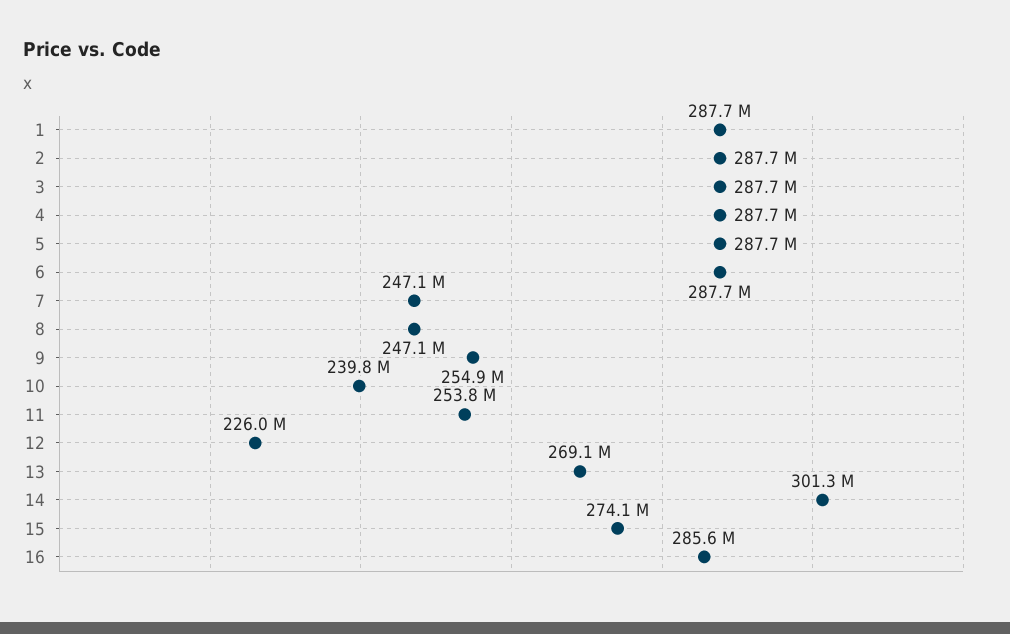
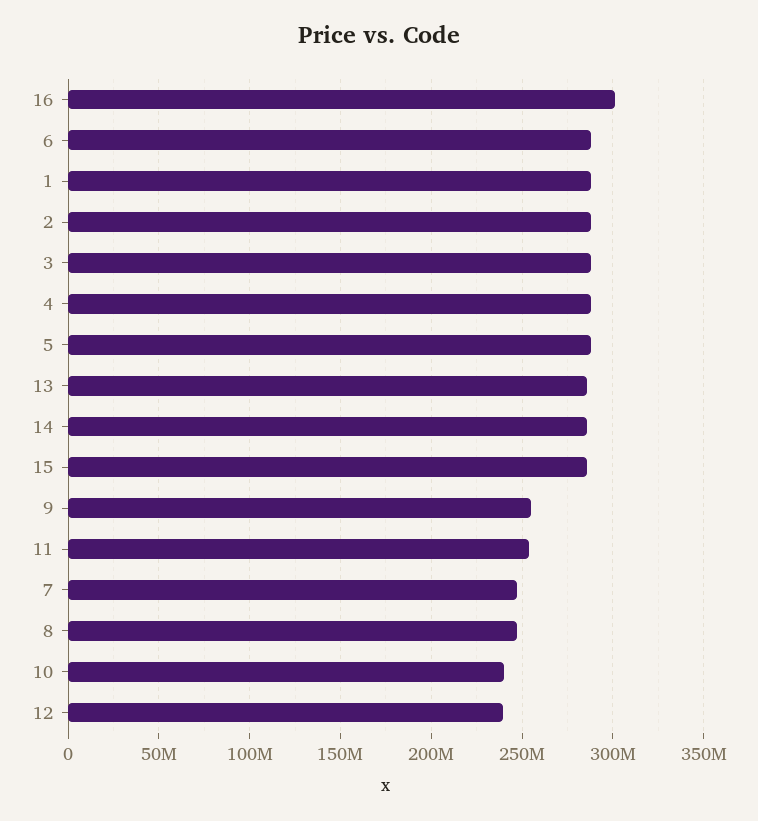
  {
    "1": 287700000,
    "2": 287700000,
    "3": 287700000,
    "4": 287700000,
    "5": 287700000,
    "6": 287700000,
    "7": 247100000,
    "8": 247100000,
    "9": 254900000,
    "10": 239800000,
    "11": 253800000,
-   "12": 226000000,
+   "12": 240000000,
-   "13": 269100000,
+   "13": 285000000,
-   "14": 301300000,
+   "14": 285000000,
-   "15": 274100000,
+   "15": 285000000,
-   "16": 285600000
+   "16": 300000000
  }

